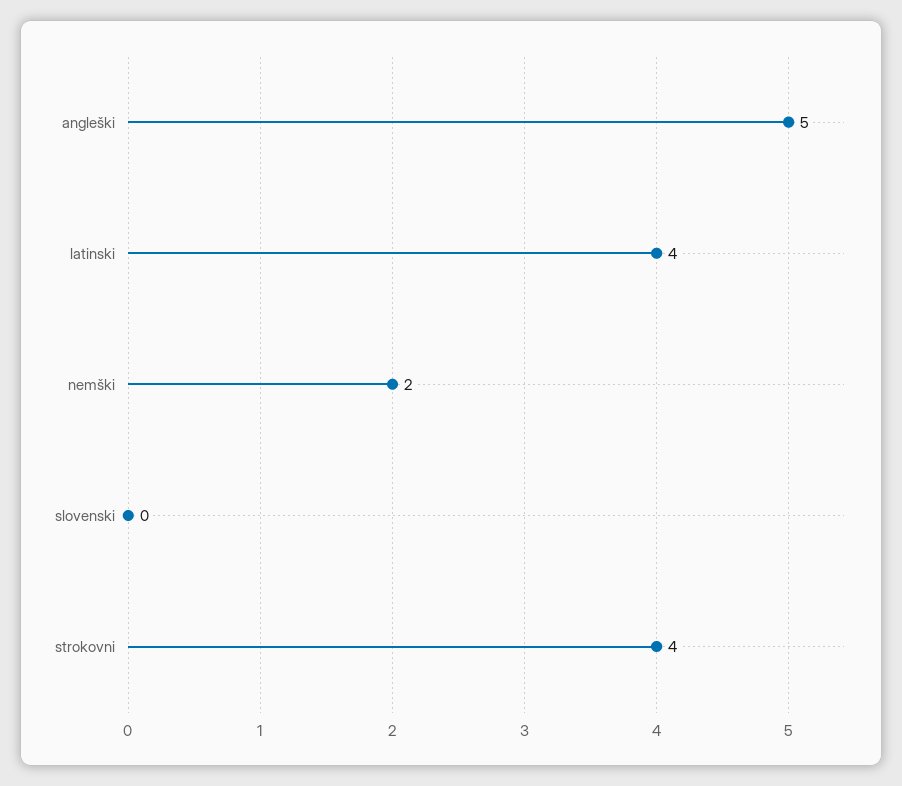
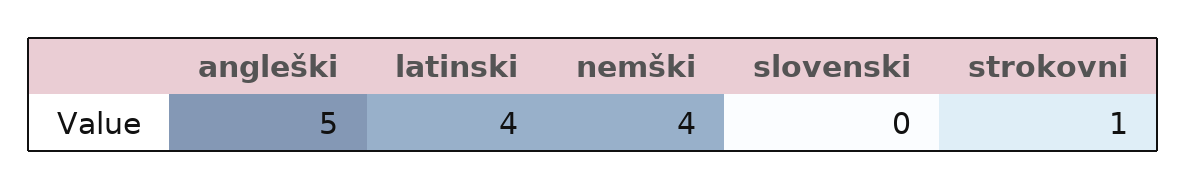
  {
    "angleški": 5,
    "latinski": 4,
-   "nemški": 2,
+   "nemški": 4,
    "slovenski": 0,
-   "strokovni": 4
+   "strokovni": 1
  }

